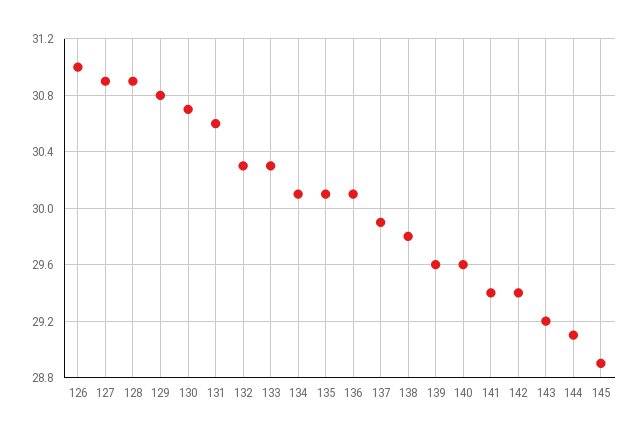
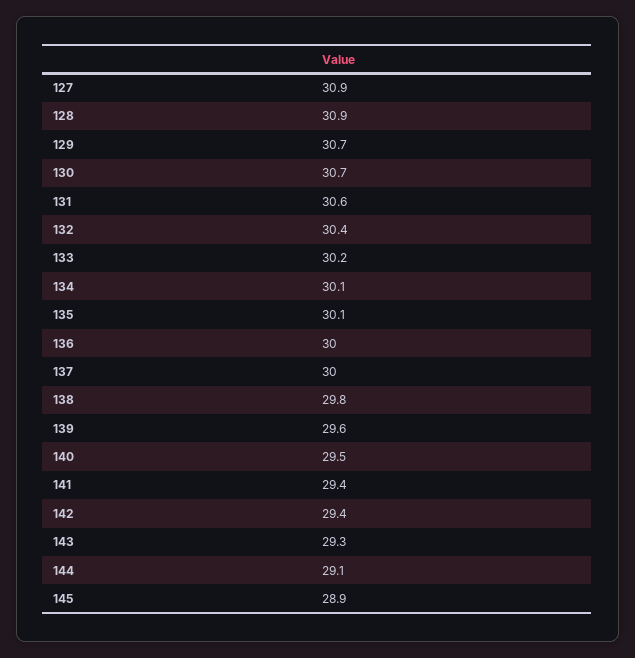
  {
-   "126": 31,
    "127": 30.9,
    "128": 30.9,
-   "129": 30.8,
+   "129": 30.7,
    "130": 30.7,
    "131": 30.6,
-   "132": 30.3,
+   "132": 30.4,
-   "133": 30.3,
+   "133": 30.2,
    "134": 30.1,
    "135": 30.1,
-   "136": 30.1,
+   "136": 30,
-   "137": 29.9,
+   "137": 30,
    "138": 29.8,
    "139": 29.6,
-   "140": 29.6,
+   "140": 29.5,
    "141": 29.4,
    "142": 29.4,
-   "143": 29.2,
+   "143": 29.3,
    "144": 29.1,
    "145": 28.9
  }

